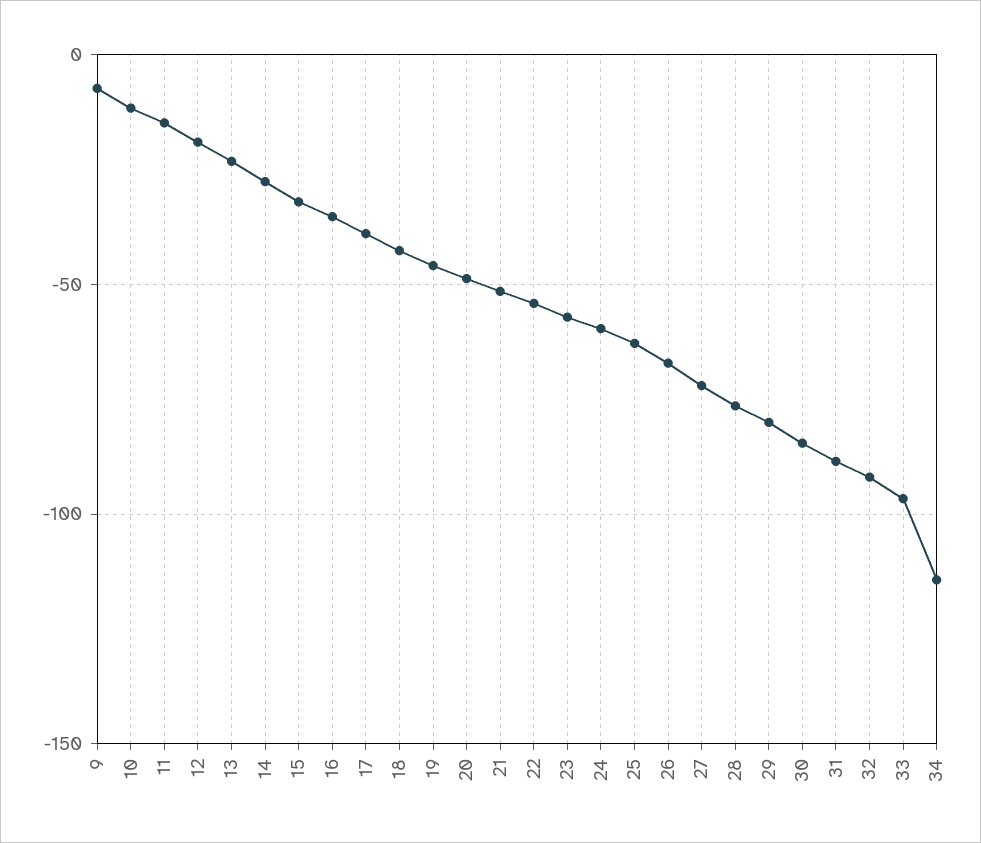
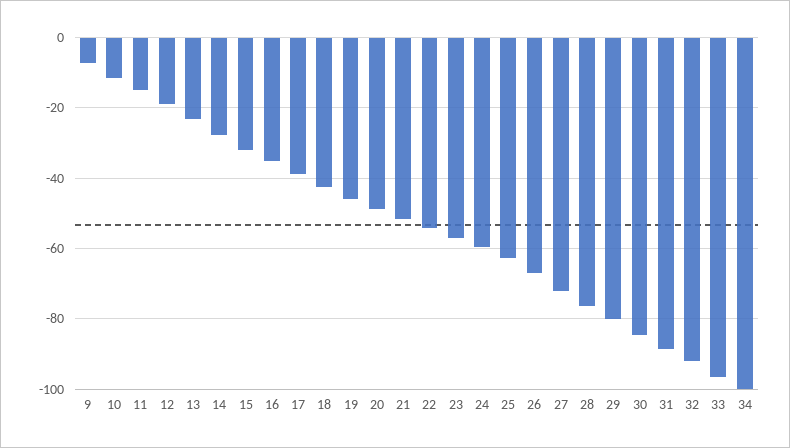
  {
    "9": -8,
    "10": -12,
    "11": -14,
    "12": -20,
    "13": -24,
    "14": -28,
    "15": -32,
    "16": -36,
    "17": -38,
    "18": -42,
    "19": -46,
    "20": -48,
    "21": -52,
    "22": -54,
    "23": -58,
    "24": -60,
    "25": -62,
    "26": -68,
    "27": -72,
    "28": -76,
    "29": -80,
    "30": -84,
    "31": -88,
    "32": -92,
    "33": -96,
-   "34": -115
+   "34": -100
  }

